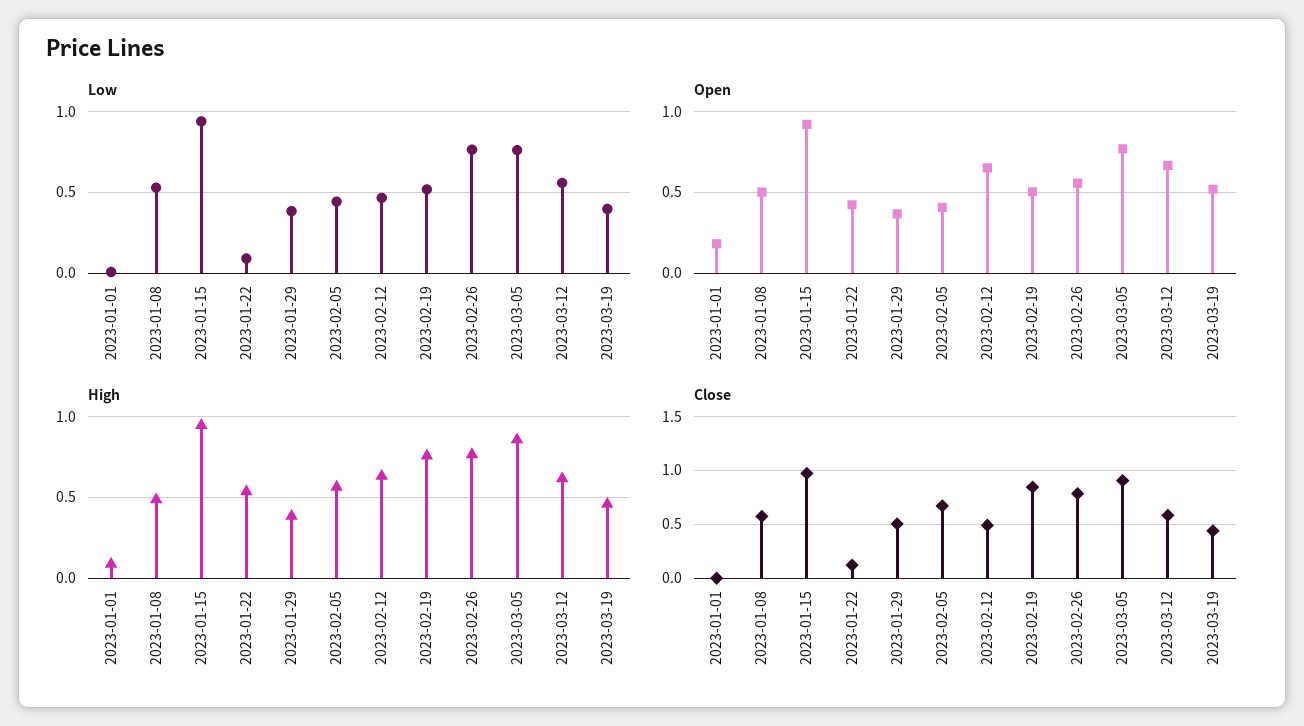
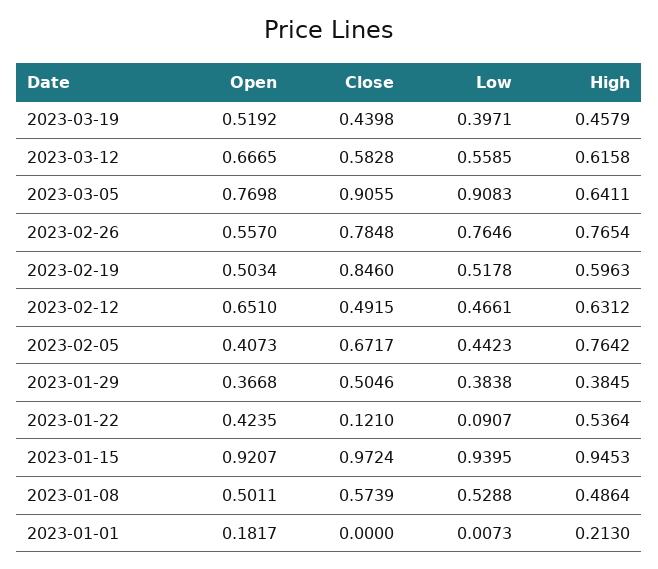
  {
    "Low": {
      "2023-01-01": 0.0073,
      "2023-01-08": 0.5288,
      "2023-01-15": 0.9395,
      "2023-01-22": 0.0907,
      "2023-01-29": 0.3838,
      "2023-02-05": 0.4423,
      "2023-02-12": 0.4661,
      "2023-02-19": 0.5178,
      "2023-02-26": 0.7646,
-     "2023-03-05": 0.75,
+     "2023-03-05": 0.9083,
      "2023-03-12": 0.5585,
      "2023-03-19": 0.3971
    },
    "Open": {
      "2023-01-01": 0.1817,
      "2023-01-08": 0.5011,
      "2023-01-15": 0.9207,
      "2023-01-22": 0.4235,
      "2023-01-29": 0.3668,
      "2023-02-05": 0.4073,
      "2023-02-12": 0.651,
      "2023-02-19": 0.5034,
      "2023-02-26": 0.557,
      "2023-03-05": 0.7698,
      "2023-03-12": 0.6665,
      "2023-03-19": 0.5192
    },
    "High": {
-     "2023-01-01": 0.1,
+     "2023-01-01": 0.213,
      "2023-01-08": 0.4864,
      "2023-01-15": 0.9453,
      "2023-01-22": 0.5364,
      "2023-01-29": 0.3845,
-     "2023-02-05": 0.55,
+     "2023-02-05": 0.7642,
      "2023-02-12": 0.6312,
-     "2023-02-19": 0.75,
+     "2023-02-19": 0.5963,
      "2023-02-26": 0.7654,
-     "2023-03-05": 0.85,
+     "2023-03-05": 0.6411,
      "2023-03-12": 0.6158,
      "2023-03-19": 0.4579
    },
    "Close": {
      "2023-01-01": 0,
      "2023-01-08": 0.5739,
      "2023-01-15": 0.9724,
      "2023-01-22": 0.121,
      "2023-01-29": 0.5046,
      "2023-02-05": 0.6717,
      "2023-02-12": 0.4915,
      "2023-02-19": 0.846,
      "2023-02-26": 0.7848,
      "2023-03-05": 0.9055,
      "2023-03-12": 0.5828,
      "2023-03-19": 0.4398
    }
  }

